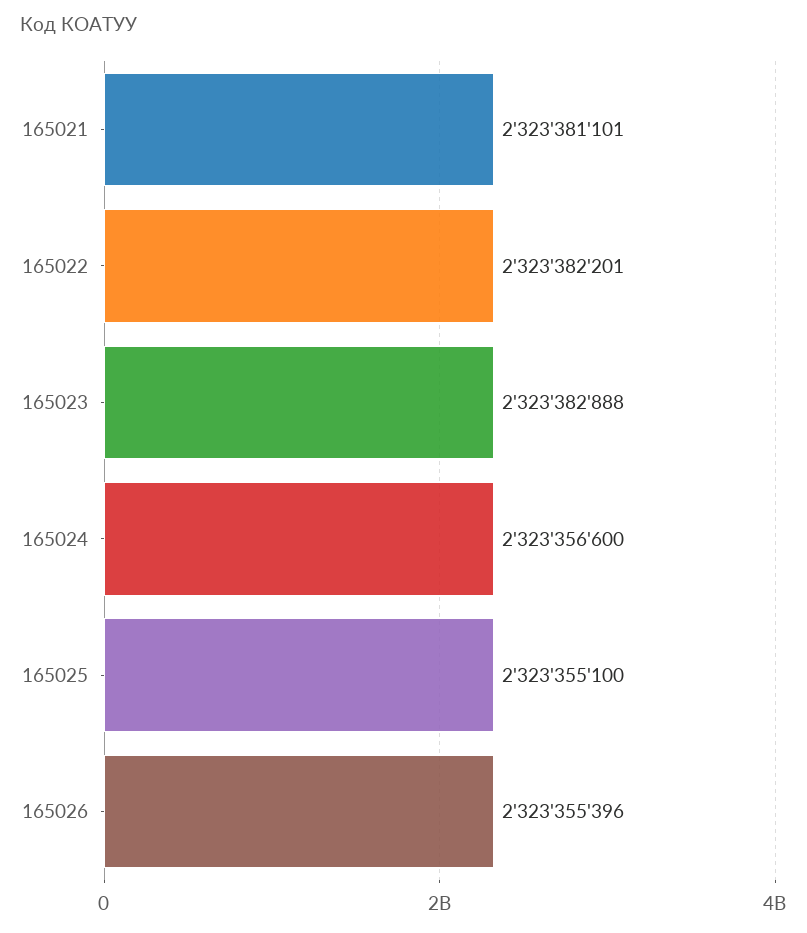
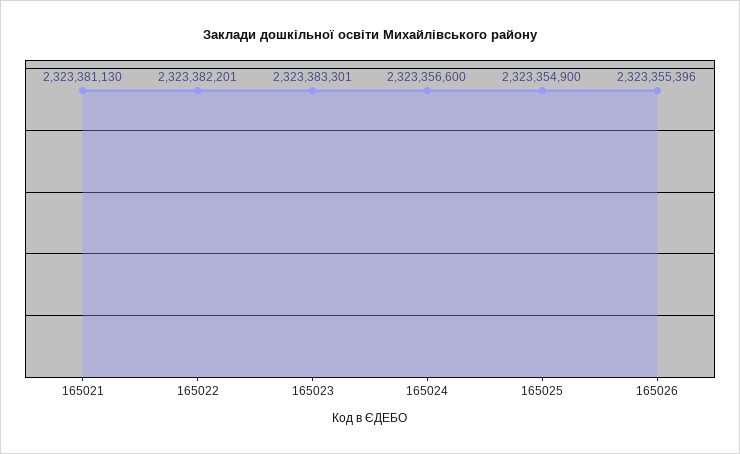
  {
-   "165021": 2323381101,
+   "165021": 2323381130,
    "165022": 2323382201,
-   "165023": 2323382888,
+   "165023": 2323383301,
    "165024": 2323356600,
-   "165025": 2323355100,
+   "165025": 2323354900,
    "165026": 2323355396
  }

